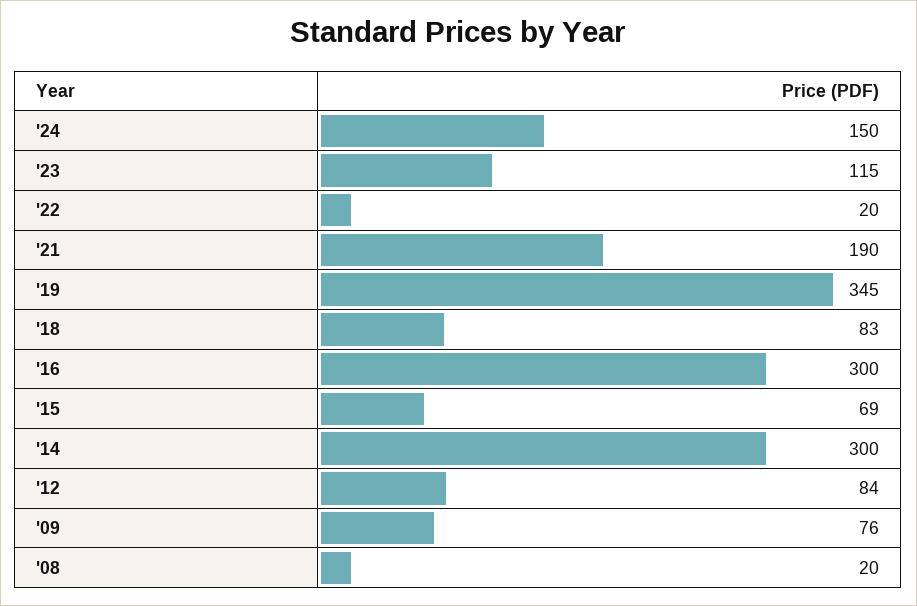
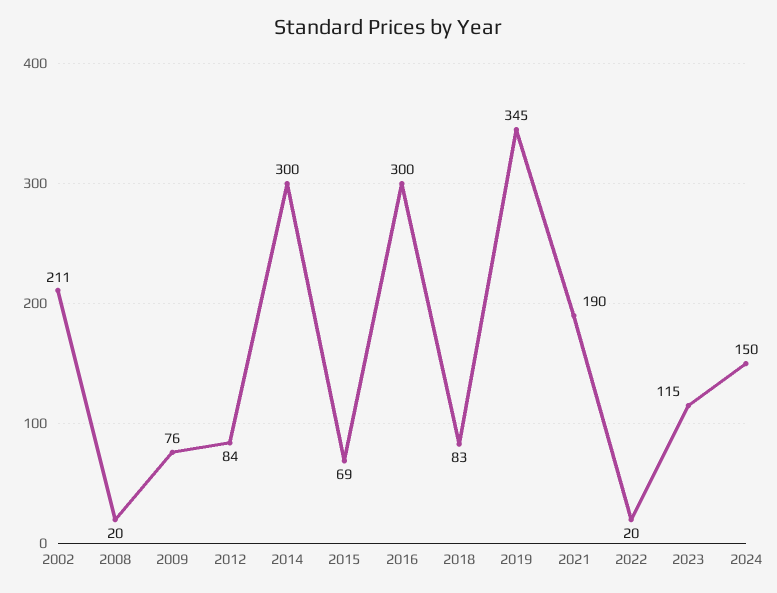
  {
    "'24": 150,
    "'23": 115,
    "'22": 20,
    "'21": 190,
    "'19": 345,
    "'18": 83,
    "'16": 300,
    "'15": 69,
    "'14": 300,
    "'12": 84,
    "'09": 76,
-   "'08": 20
+   "'08": 20,
+   "2002": 211
  }

